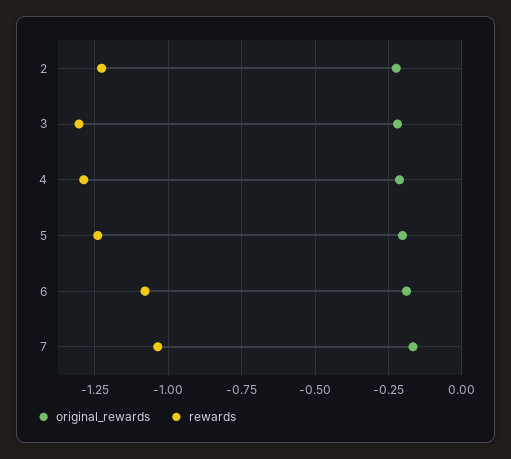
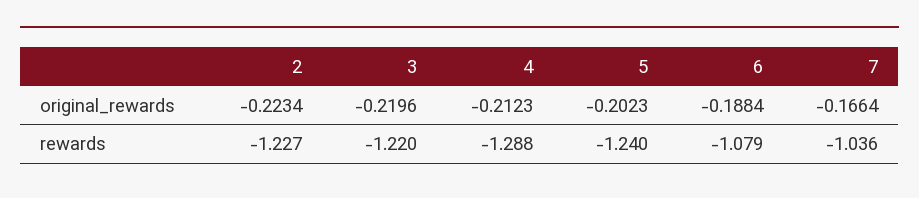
  {
    "original_rewards": {
      "2": -0.2234,
      "3": -0.2196,
      "4": -0.2123,
      "5": -0.2023,
      "6": -0.1884,
      "7": -0.1664
    },
    "rewards": {
      "2": -1.227,
-     "3": -1.3,
+     "3": -1.22,
      "4": -1.288,
      "5": -1.24,
      "6": -1.079,
      "7": -1.036
    }
  }

